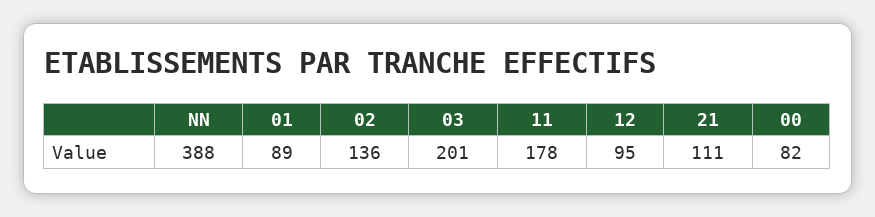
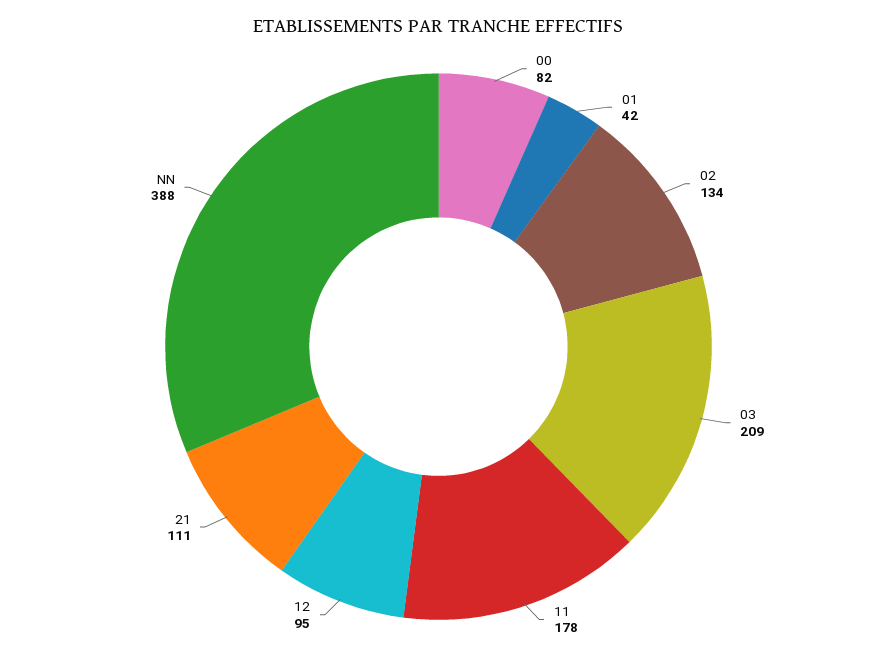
  {
    "NN": 388,
-   "01": 89,
+   "01": 42,
-   "02": 136,
+   "02": 134,
-   "03": 201,
+   "03": 209,
    "11": 178,
    "12": 95,
    "21": 111,
    "00": 82
  }

